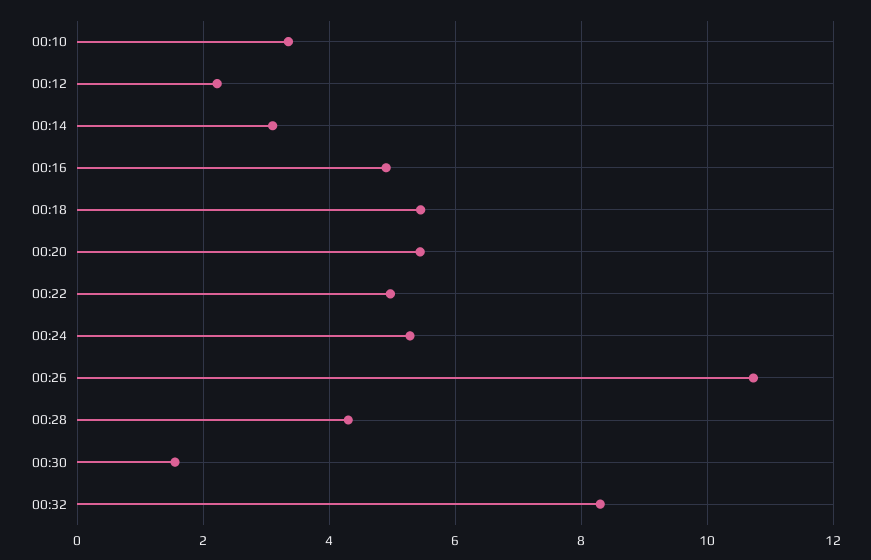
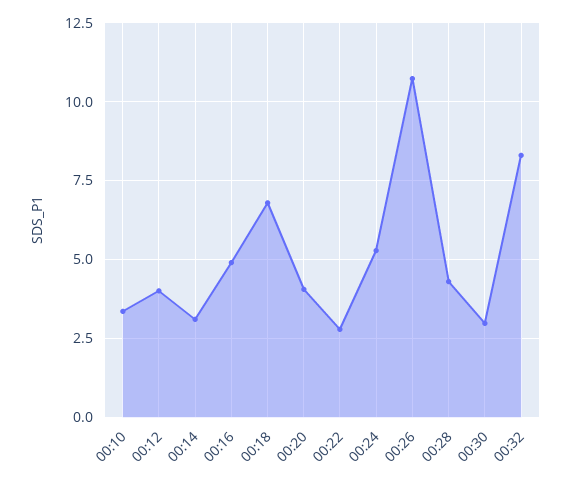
  {
    "00:10": 3.4,
-   "00:12": 2.2,
+   "00:12": 4,
    "00:14": 3.2,
    "00:16": 5,
-   "00:18": 5.4,
+   "00:18": 6.75,
-   "00:20": 5.4,
+   "00:20": 4,
-   "00:22": 5,
+   "00:22": 2.75,
    "00:24": 5.2,
    "00:26": 10.8,
    "00:28": 4.4,
-   "00:30": 1.6,
+   "00:30": 3,
    "00:32": 8.4
  }

